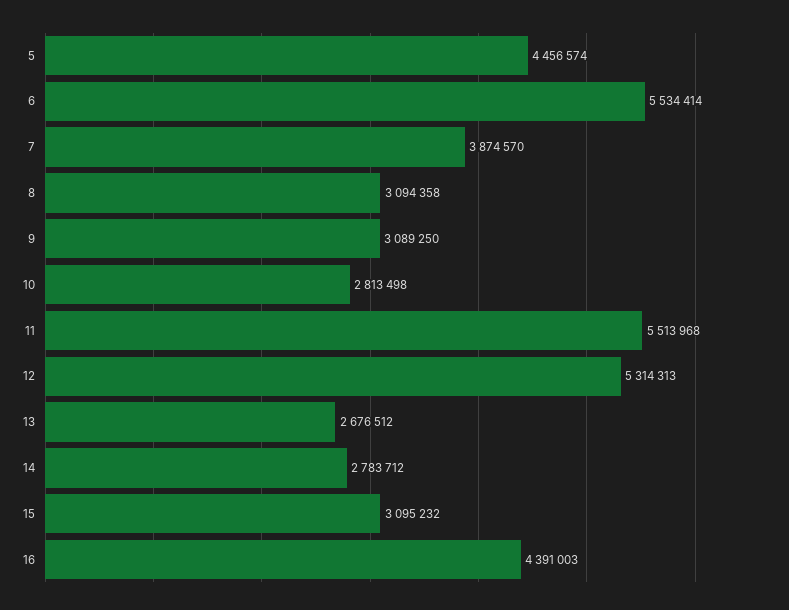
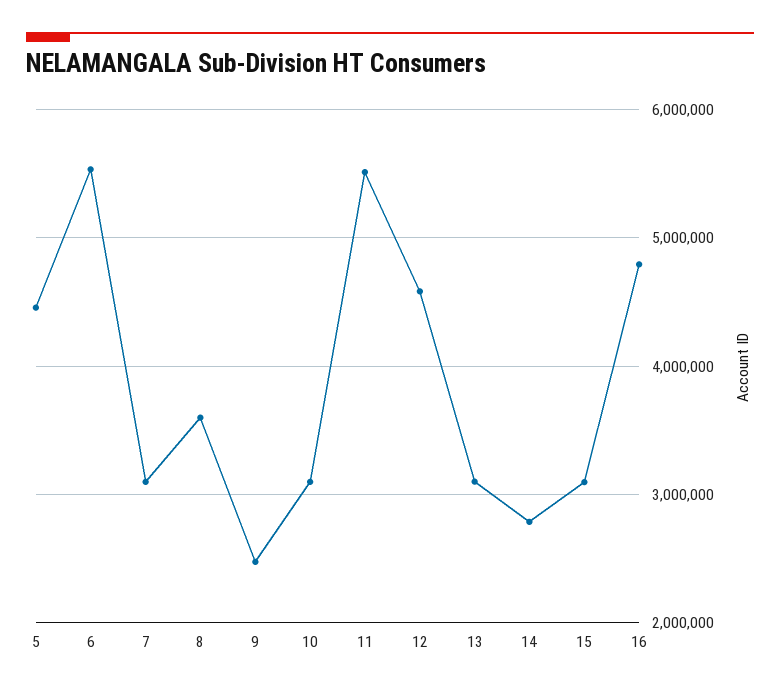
  {
    "5": 4456574,
    "6": 5534414,
-   "7": 3874570,
+   "7": 3100000,
-   "8": 3094358,
+   "8": 3600000,
-   "9": 3089250,
+   "9": 2500000,
-   "10": 2813498,
+   "10": 3100000,
    "11": 5513968,
-   "12": 5314313,
+   "12": 4600000,
-   "13": 2676512,
+   "13": 3100000,
    "14": 2783712,
    "15": 3095232,
-   "16": 4391003
+   "16": 4800000
  }

